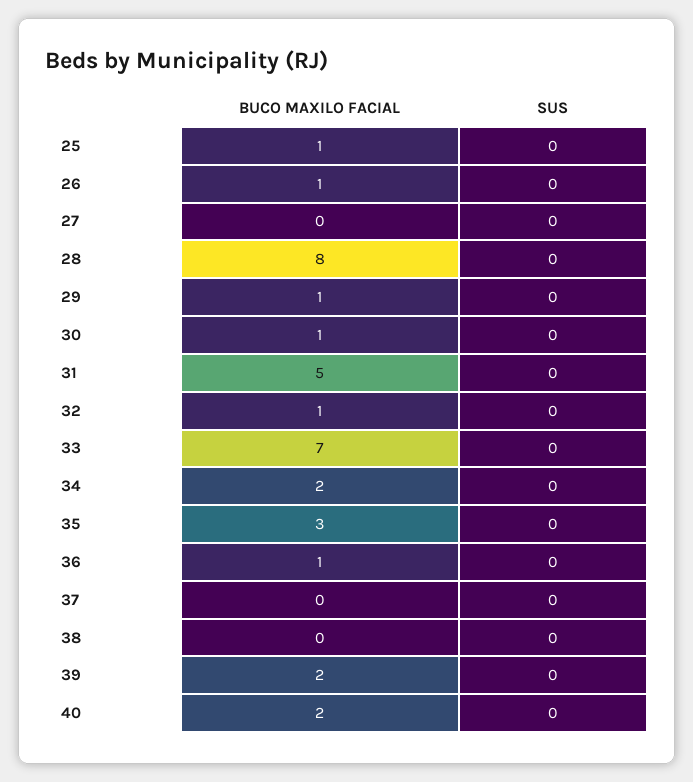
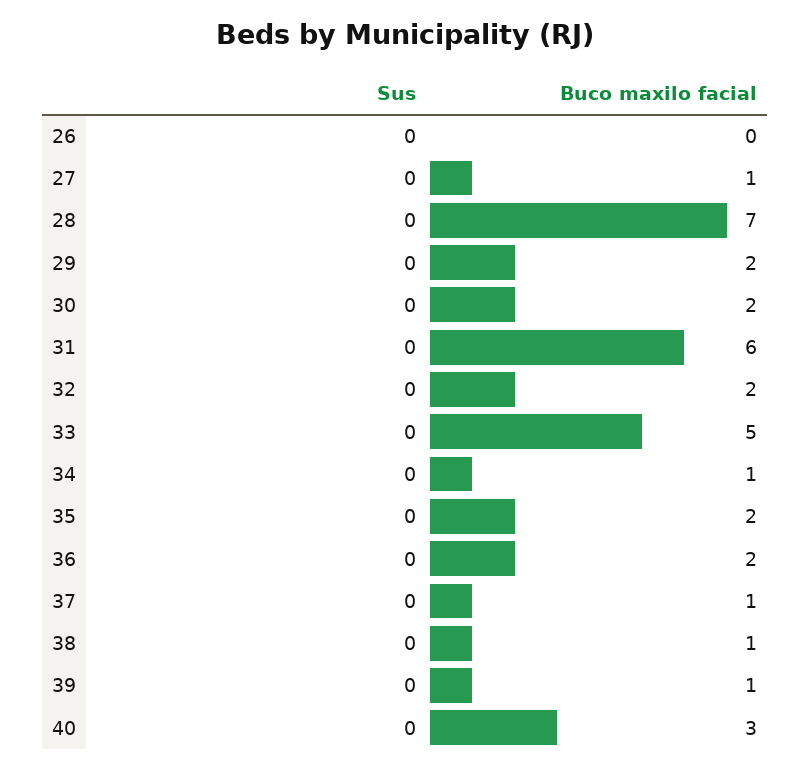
  {
    "BUCO MAXILO FACIAL": {
-     "25": 1,
-     "26": 1,
+     "26": 0,
-     "27": 0,
+     "27": 1,
-     "28": 8,
+     "28": 7,
-     "29": 1,
+     "29": 2,
-     "30": 1,
+     "30": 2,
-     "31": 5,
+     "31": 6,
-     "32": 1,
+     "32": 2,
-     "33": 7,
+     "33": 5,
-     "34": 2,
+     "34": 1,
-     "35": 3,
+     "35": 2,
-     "36": 1,
+     "36": 2,
-     "37": 0,
+     "37": 1,
-     "38": 0,
+     "38": 1,
-     "39": 2,
+     "39": 1,
-     "40": 2
+     "40": 3
    },
    "SUS": {
-     "25": 0,
      "26": 0,
      "27": 0,
      "28": 0,
      "29": 0,
      "30": 0,
      "31": 0,
      "32": 0,
      "33": 0,
      "34": 0,
      "35": 0,
      "36": 0,
      "37": 0,
      "38": 0,
      "39": 0,
      "40": 0
    }
  }

